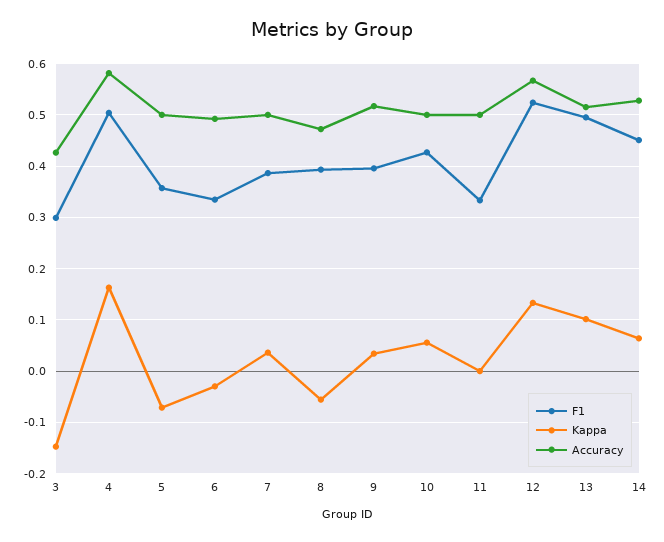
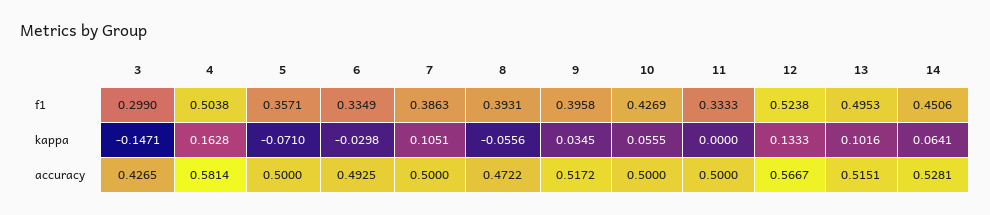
  {
    "F1": {
      "3": 0.299,
      "4": 0.5038,
      "5": 0.3571,
      "6": 0.3349,
      "7": 0.3863,
      "8": 0.3931,
      "9": 0.3958,
      "10": 0.4269,
      "11": 0.3333,
      "12": 0.5238,
      "13": 0.4953,
      "14": 0.4506
    },
    "Kappa": {
      "3": -0.1471,
      "4": 0.1628,
      "5": -0.071,
      "6": -0.0298,
-     "7": 0.04,
+     "7": 0.1051,
      "8": -0.0556,
      "9": 0.0345,
      "10": 0.0555,
      "11": 0,
      "12": 0.1333,
      "13": 0.1016,
      "14": 0.0641
    },
    "Accuracy": {
      "3": 0.4265,
      "4": 0.5814,
      "5": 0.5,
      "6": 0.4925,
      "7": 0.5,
      "8": 0.4722,
      "9": 0.5172,
      "10": 0.5,
      "11": 0.5,
      "12": 0.5667,
      "13": 0.5151,
      "14": 0.5281
    }
  }

